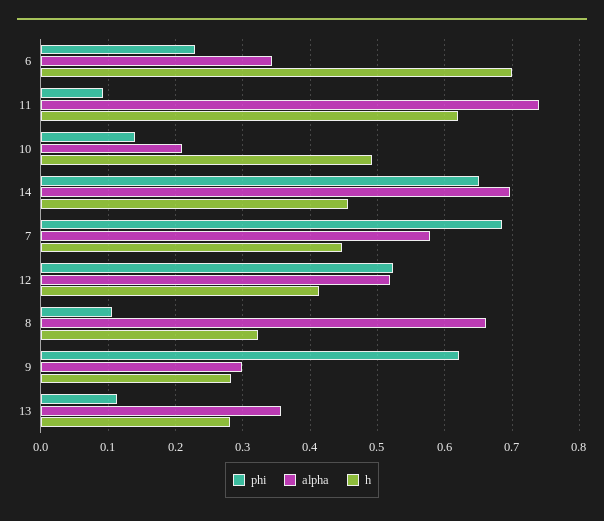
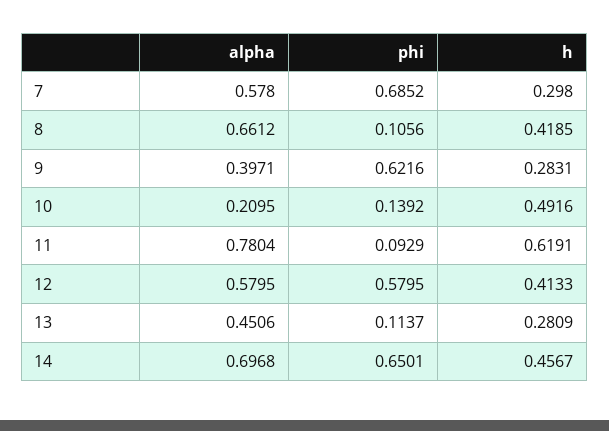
  {
    "phi": {
-     "6": 0.23,
      "11": 0.0929,
      "10": 0.1392,
      "14": 0.6501,
      "7": 0.6852,
-     "12": 0.52,
+     "12": 0.5795,
      "8": 0.1056,
      "9": 0.6216,
      "13": 0.1137
    },
    "alpha": {
-     "6": 0.34,
-     "11": 0.74,
+     "11": 0.7804,
      "10": 0.2095,
      "14": 0.6968,
      "7": 0.578,
-     "12": 0.52,
+     "12": 0.5795,
      "8": 0.6612,
-     "9": 0.3,
+     "9": 0.3971,
-     "13": 0.36
+     "13": 0.4506
    },
    "h": {
-     "6": 0.7,
      "11": 0.6191,
      "10": 0.4916,
      "14": 0.4567,
-     "7": 0.45,
+     "7": 0.298,
      "12": 0.4133,
-     "8": 0.32,
+     "8": 0.4185,
      "9": 0.2831,
      "13": 0.2809
    }
  }

